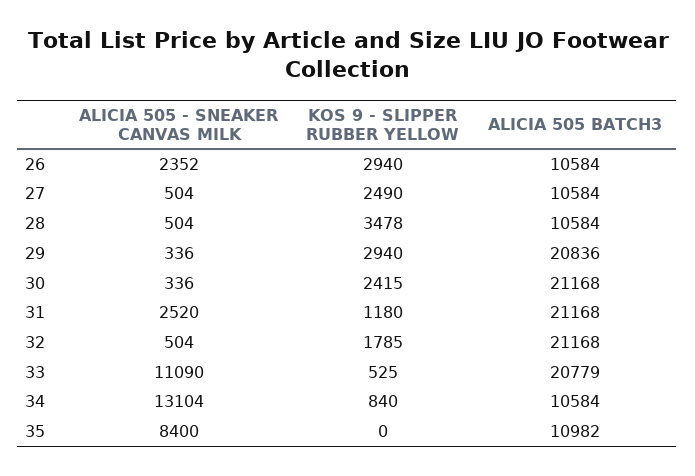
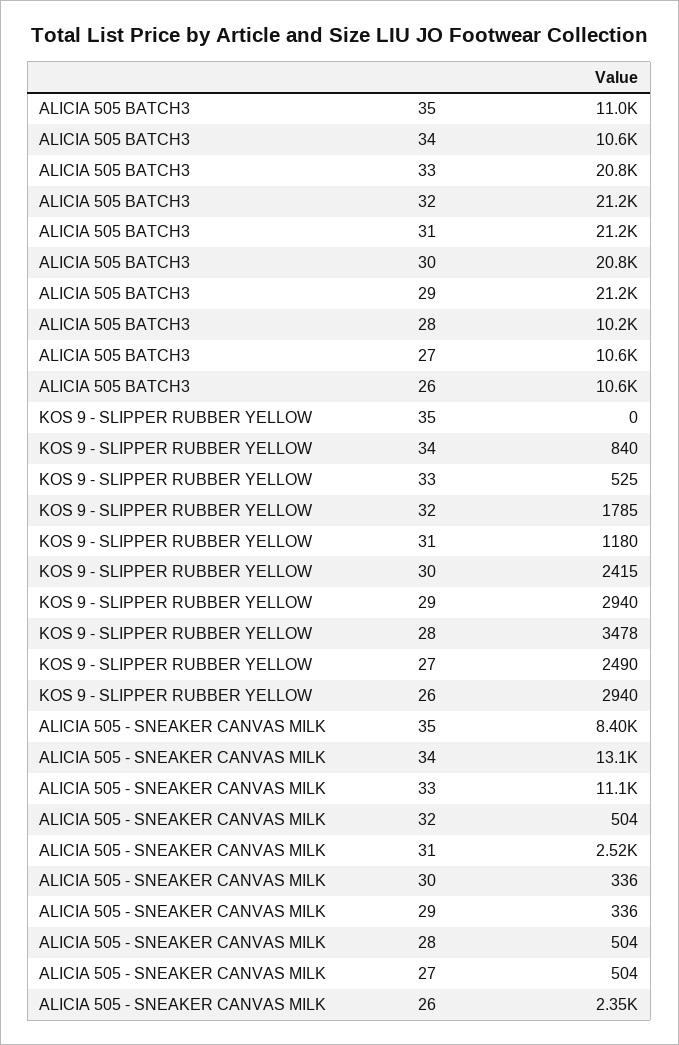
  {
    "ALICIA 505 - SNEAKER CANVAS MILK": {
      "26": 2352,
      "27": 504,
      "28": 504,
      "29": 336,
      "30": 336,
      "31": 2520,
      "32": 504,
      "33": 11090,
      "34": 13104,
      "35": 8400
    },
    "KOS 9 - SLIPPER RUBBER YELLOW": {
      "26": 2940,
      "27": 2490,
      "28": 3478,
      "29": 2940,
      "30": 2415,
      "31": 1180,
      "32": 1785,
      "33": 525,
      "34": 840,
      "35": 0
    },
    "ALICIA 505 BATCH3": {
      "26": 10584,
      "27": 10584,
-     "28": 10584,
+     "28": 10200,
-     "29": 20836,
+     "29": 21200,
-     "30": 21168,
+     "30": 20800,
      "31": 21168,
      "32": 21168,
      "33": 20779,
      "34": 10584,
      "35": 10982
    }
  }

